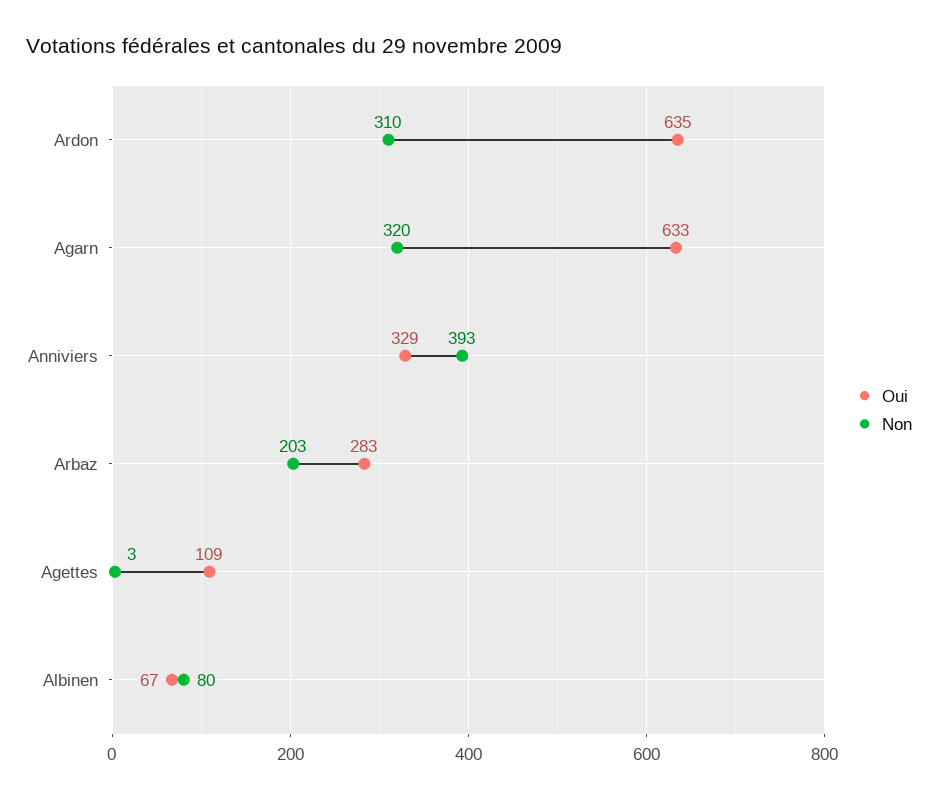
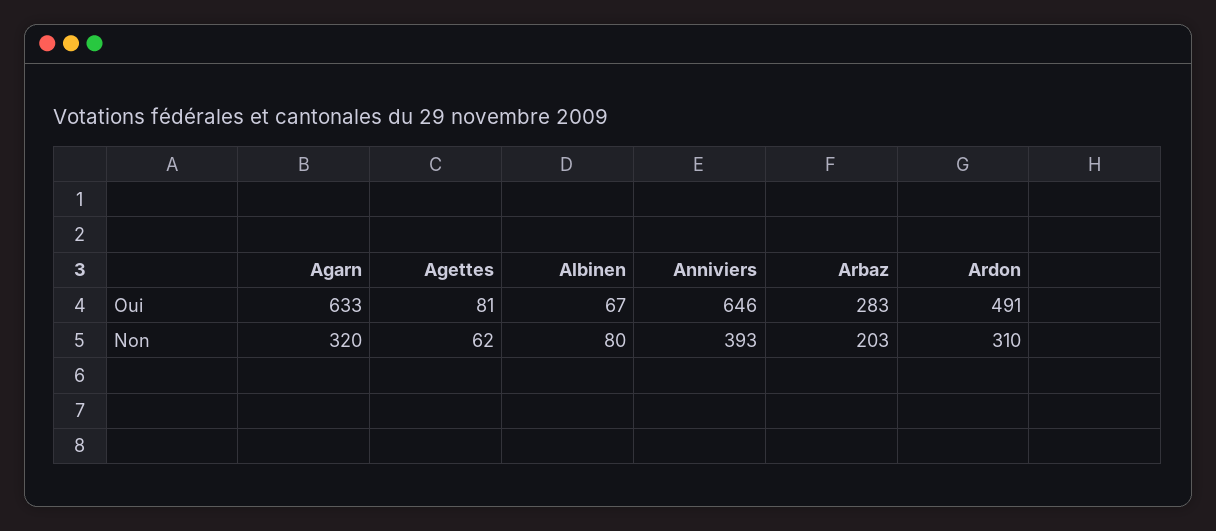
  {
    "Oui": {
-     "Ardon": 635,
+     "Ardon": 491,
      "Agarn": 633,
-     "Anniviers": 329,
+     "Anniviers": 646,
      "Arbaz": 283,
-     "Agettes": 109,
+     "Agettes": 81,
      "Albinen": 67
    },
    "Non": {
      "Ardon": 310,
      "Agarn": 320,
      "Anniviers": 393,
      "Arbaz": 203,
-     "Agettes": 3,
+     "Agettes": 62,
      "Albinen": 80
    }
  }

